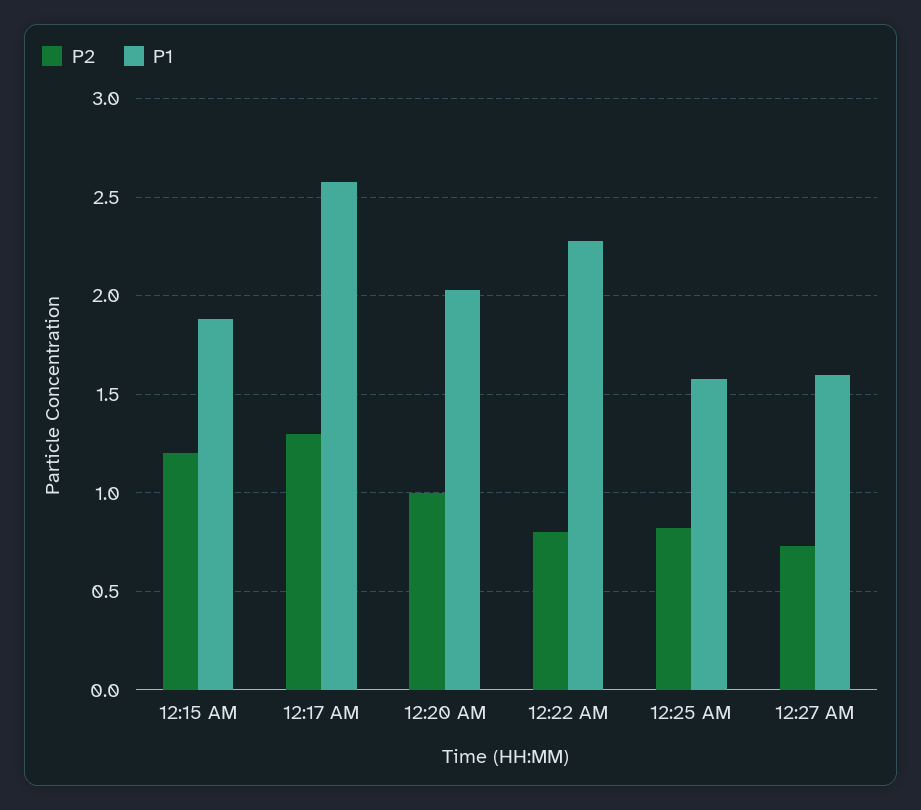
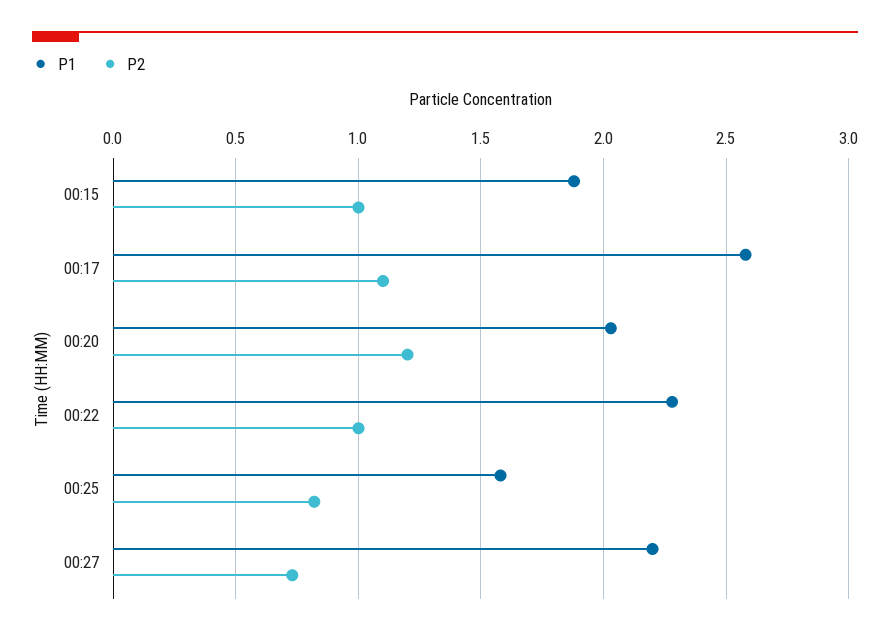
  {
    "P2": {
-     "12:15 AM": 1.2,
+     "12:15 AM": 1,
-     "12:17 AM": 1.3,
+     "12:17 AM": 1.1,
-     "12:20 AM": 1,
+     "12:20 AM": 1.2,
-     "12:22 AM": 0.8,
+     "12:22 AM": 1,
      "12:25 AM": 0.8,
      "12:27 AM": 0.75
    },
    "P1": {
      "12:15 AM": 1.9,
      "12:17 AM": 2.6,
      "12:20 AM": 2.05,
      "12:22 AM": 2.3,
      "12:25 AM": 1.6,
-     "12:27 AM": 1.6
+     "12:27 AM": 2.2
    }
  }

